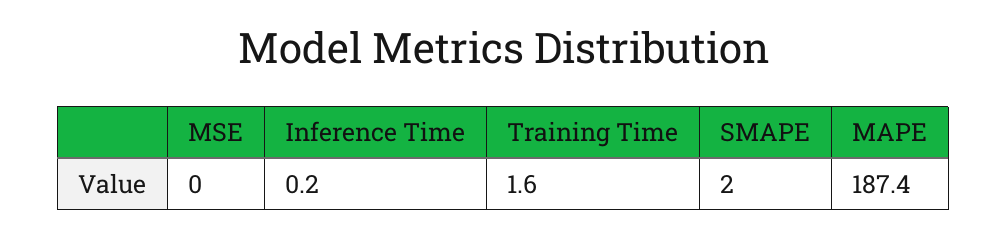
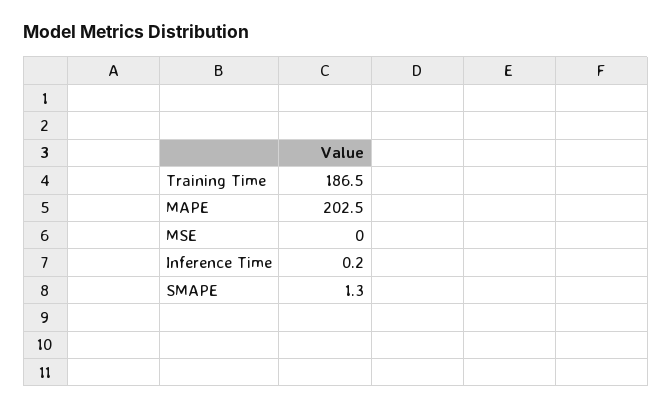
  {
    "MSE": 0,
    "Inference Time": 0.2,
-   "Training Time": 1.6,
+   "Training Time": 186.5,
-   "SMAPE": 2,
+   "SMAPE": 1.3,
-   "MAPE": 187.4
+   "MAPE": 202.5
  }

